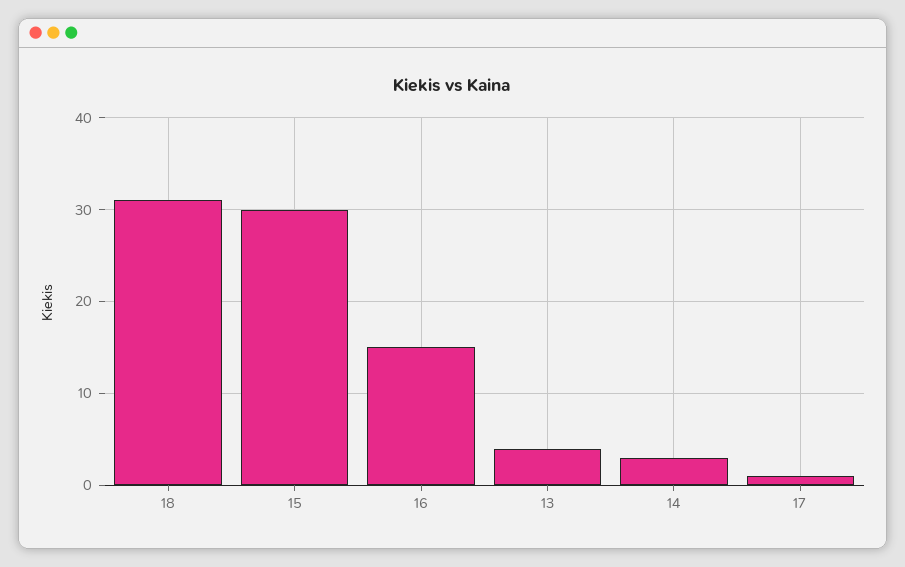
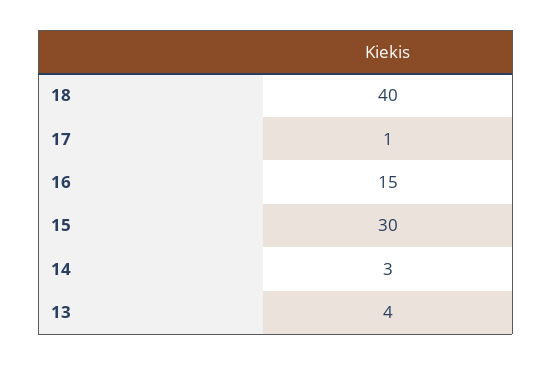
  {
-   "18": 31,
+   "18": 40,
    "15": 30,
    "16": 15,
    "13": 4,
    "14": 3,
    "17": 1
  }

